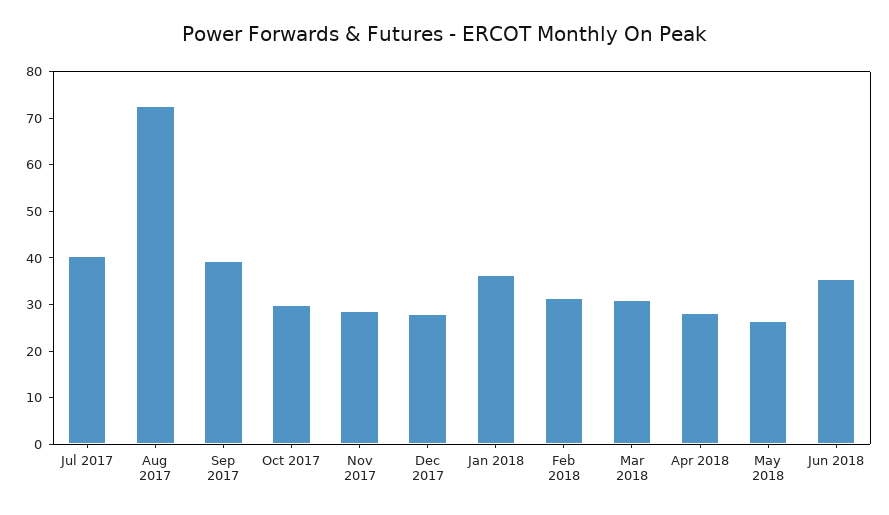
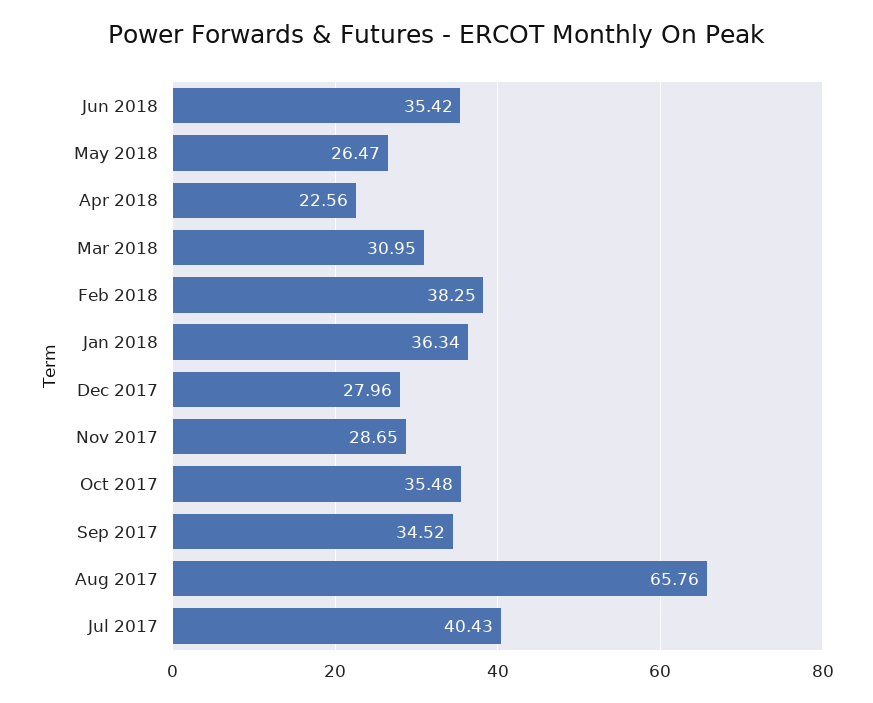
  {
    "Jul 2017": 40.43,
-   "Aug 2017": 72,
+   "Aug 2017": 65.76,
-   "Sep 2017": 40,
+   "Sep 2017": 34.52,
-   "Oct 2017": 30,
+   "Oct 2017": 35.48,
    "Nov 2017": 28.65,
    "Dec 2017": 27.96,
    "Jan 2018": 36.34,
-   "Feb 2018": 32,
+   "Feb 2018": 38.25,
    "Mar 2018": 30.95,
-   "Apr 2018": 28,
+   "Apr 2018": 22.56,
    "May 2018": 26.47,
    "Jun 2018": 35.42
  }

